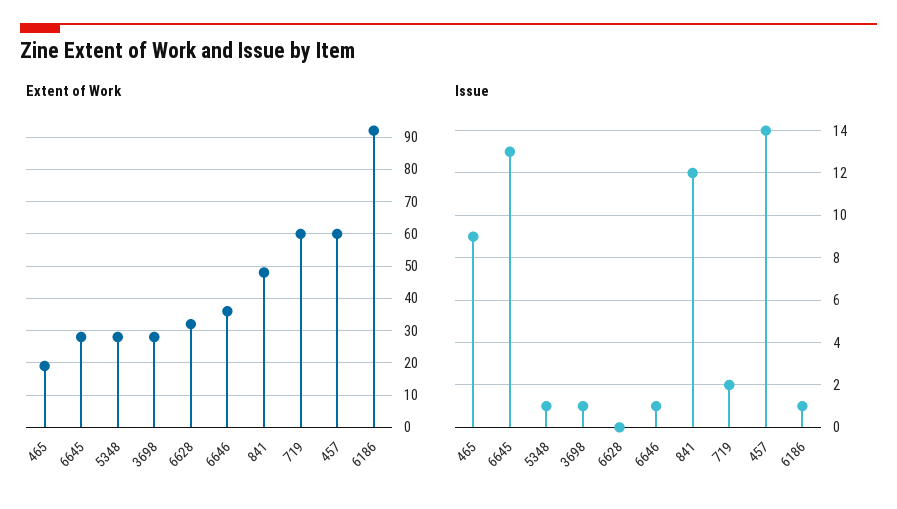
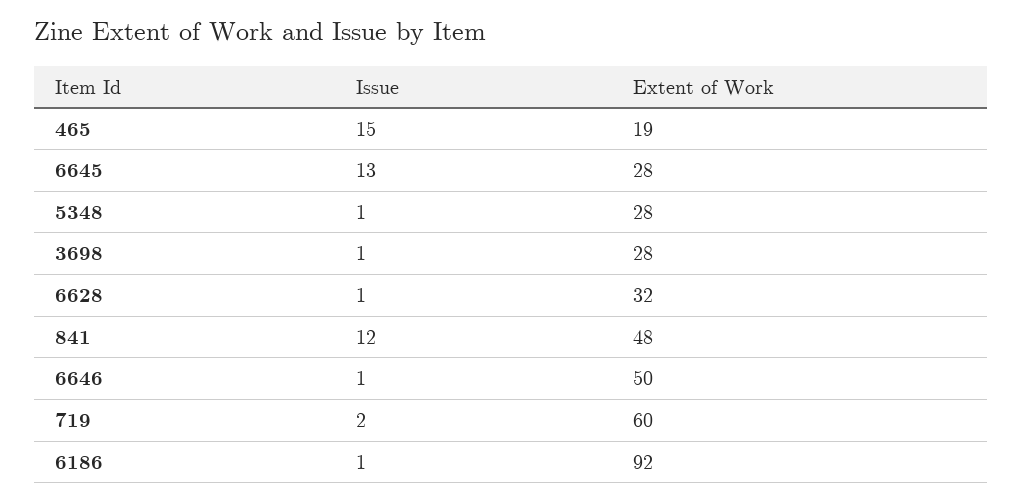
  {
    "Extent of Work": {
      "465": 19,
      "6645": 28,
      "5348": 28,
      "3698": 28,
      "6628": 32,
-     "6646": 35,
+     "6646": 50,
      "841": 48,
      "719": 60,
-     "457": 60,
      "6186": 92
    },
    "Issue": {
-     "465": 9,
+     "465": 15,
      "6645": 13,
      "5348": 1,
      "3698": 1,
-     "6628": 0,
+     "6628": 1,
      "6646": 1,
      "841": 12,
      "719": 2,
-     "457": 14,
      "6186": 1
    }
  }

